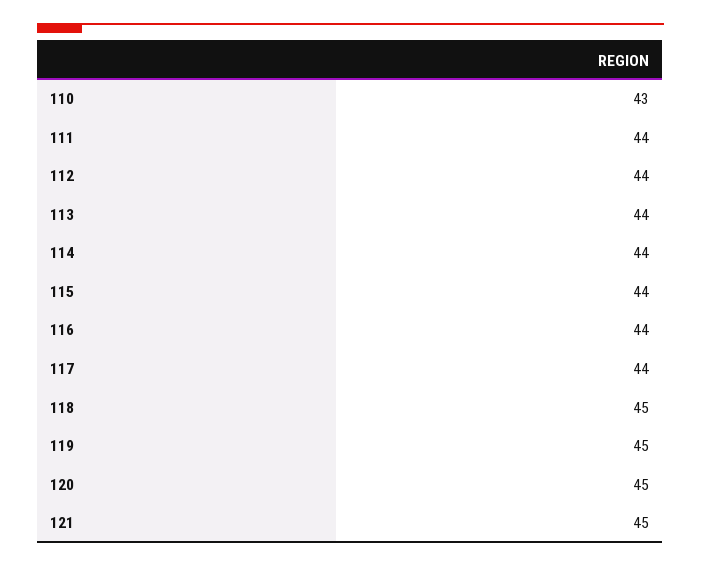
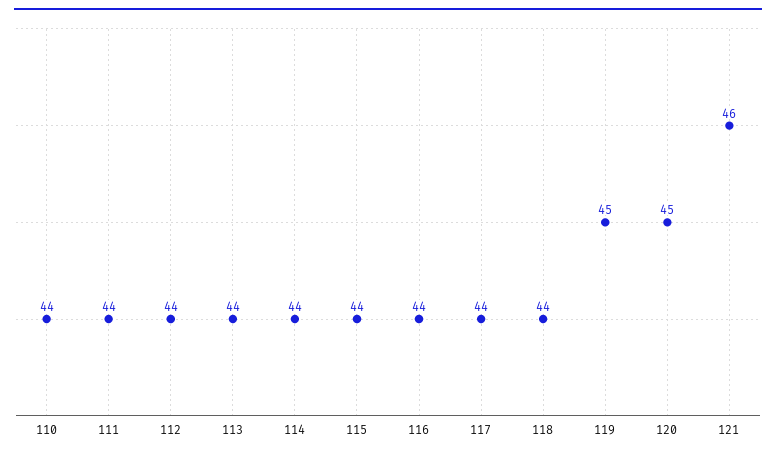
  {
-   "110": 43,
+   "110": 44,
    "111": 44,
    "112": 44,
    "113": 44,
    "114": 44,
    "115": 44,
    "116": 44,
    "117": 44,
-   "118": 45,
+   "118": 44,
    "119": 45,
    "120": 45,
-   "121": 45
+   "121": 46
  }

